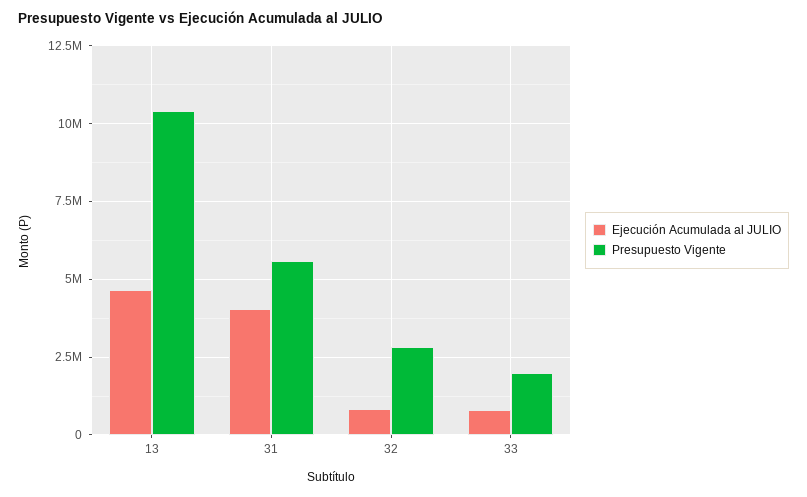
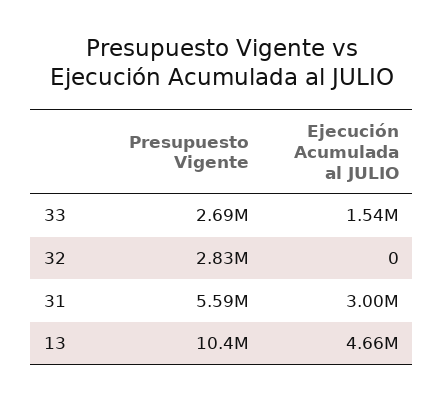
  {
    "Ejecución Acumulada al JULIO": {
      "13": 4660000,
-     "31": 4000000,
+     "31": 3000000,
-     "32": 750000,
+     "32": 0,
-     "33": 750000
+     "33": 1540000
    },
    "Presupuesto Vigente": {
      "13": 10400000,
      "31": 5590000,
      "32": 2830000,
-     "33": 2000000
+     "33": 2690000
    }
  }

